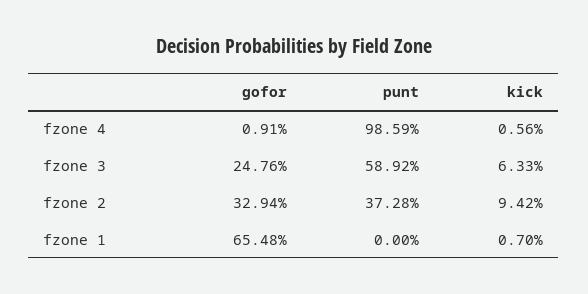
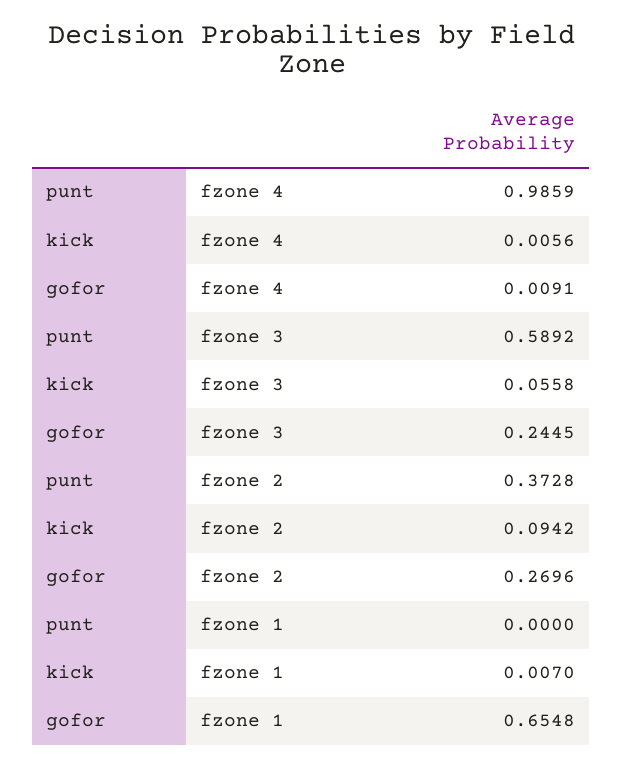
  {
    "gofor": {
      "fzone 4": 0.0091,
-     "fzone 3": 0.2476,
+     "fzone 3": 0.2445,
-     "fzone 2": 0.3294,
+     "fzone 2": 0.2696,
      "fzone 1": 0.6548
    },
    "punt": {
      "fzone 4": 0.9859,
      "fzone 3": 0.5892,
      "fzone 2": 0.3728,
      "fzone 1": 0
    },
    "kick": {
      "fzone 4": 0.0056,
-     "fzone 3": 0.0633,
+     "fzone 3": 0.0558,
      "fzone 2": 0.0942,
      "fzone 1": 0.007
    }
  }

